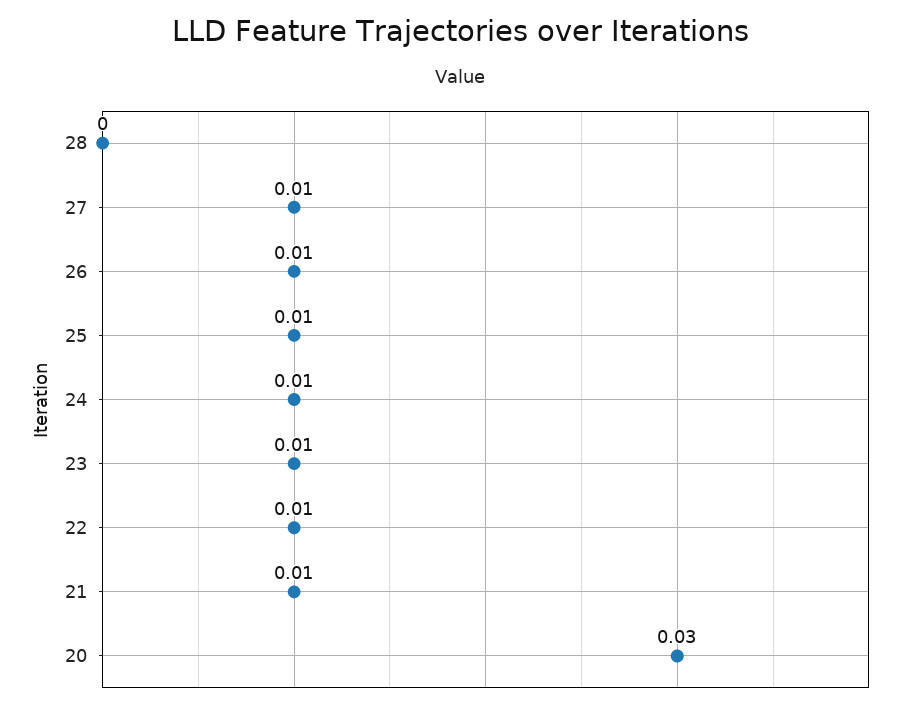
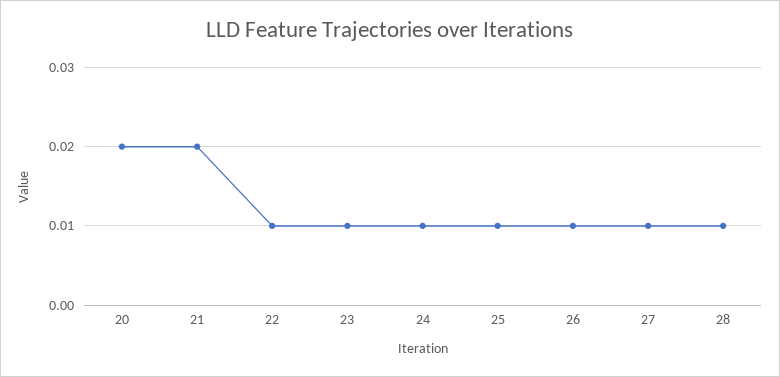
  {
-   "28": 0,
+   "28": 0.01,
    "27": 0.01,
    "26": 0.01,
    "25": 0.01,
    "24": 0.01,
    "23": 0.01,
    "22": 0.01,
-   "21": 0.01,
+   "21": 0.02,
-   "20": 0.03
+   "20": 0.02
  }

